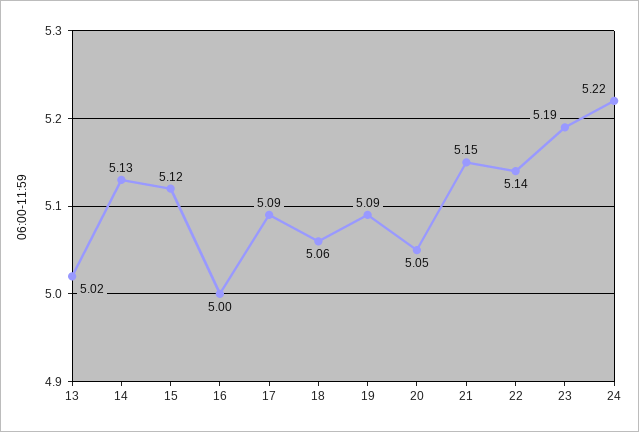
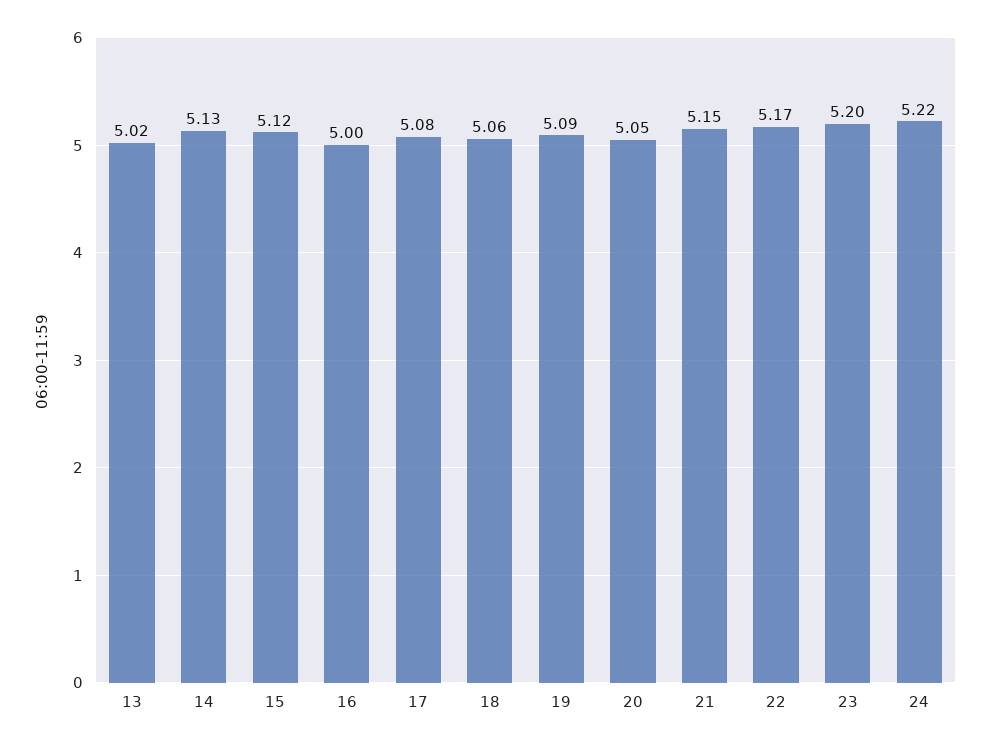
  {
    "13": 5.02,
    "14": 5.13,
    "15": 5.12,
    "16": 5,
-   "17": 5.09,
+   "17": 5.08,
    "18": 5.06,
    "19": 5.09,
    "20": 5.05,
    "21": 5.15,
-   "22": 5.14,
+   "22": 5.17,
-   "23": 5.19,
+   "23": 5.2,
    "24": 5.22
  }

